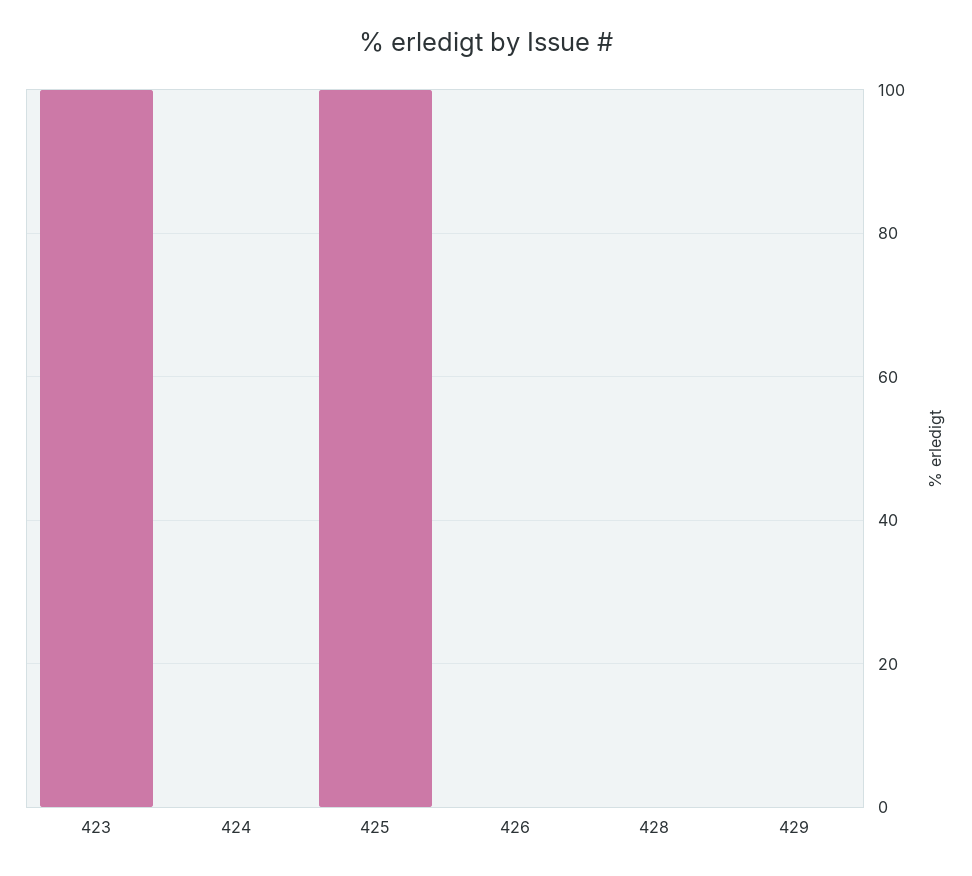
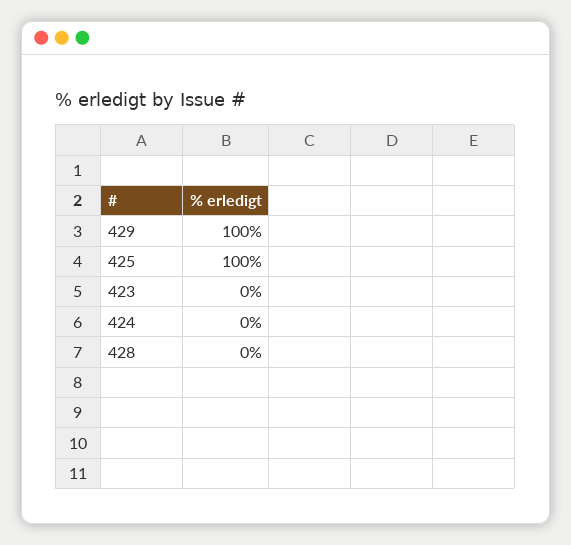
  {
-   "423": 100,
+   "423": 0,
    "424": 0,
    "425": 100,
-   "426": 0,
    "428": 0,
-   "429": 0
+   "429": 100
  }

